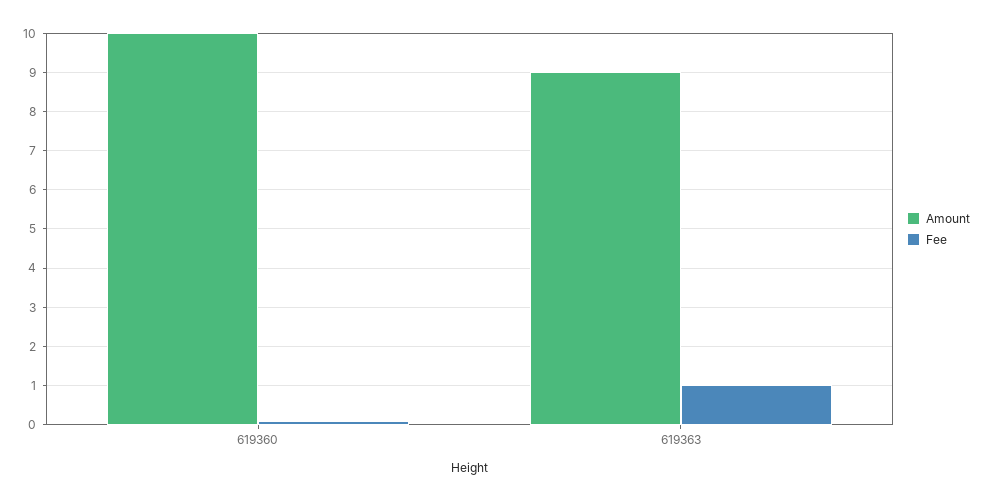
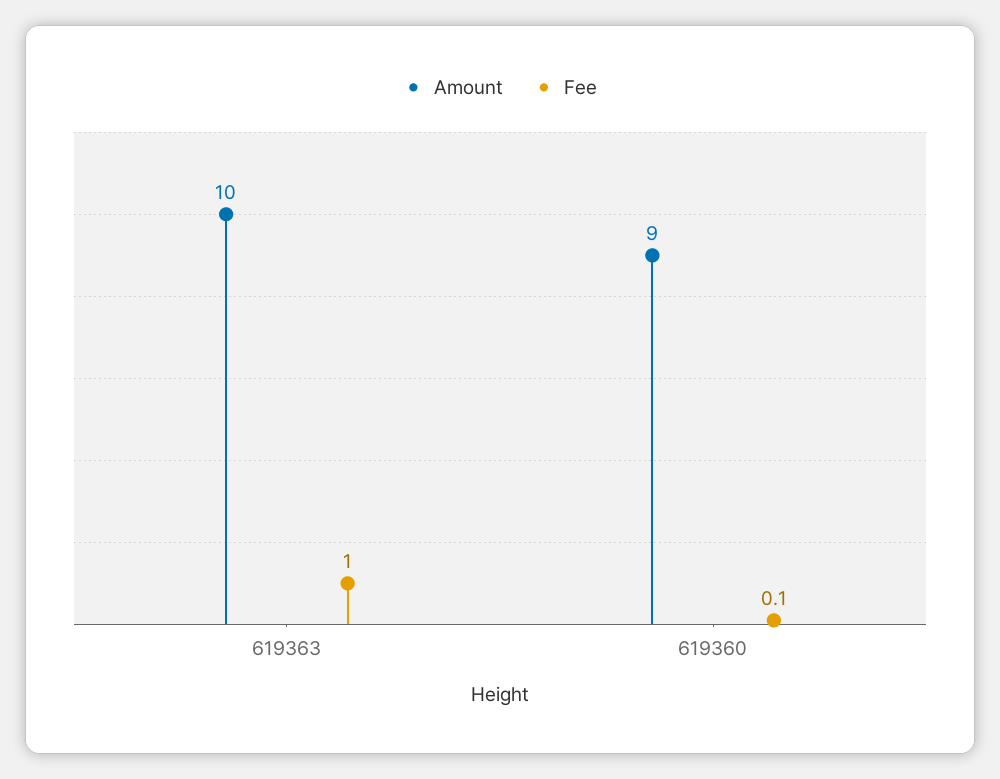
  {
    "Amount": {
-     "619360": 10,
+     "619360": 9,
-     "619363": 9
+     "619363": 10
    },
    "Fee": {
      "619360": 0.1,
      "619363": 1
    }
  }

